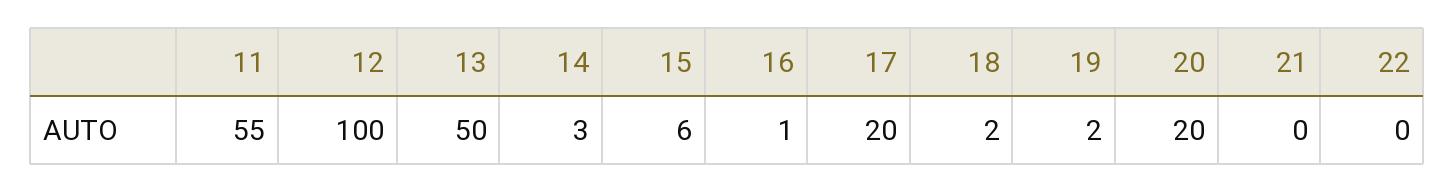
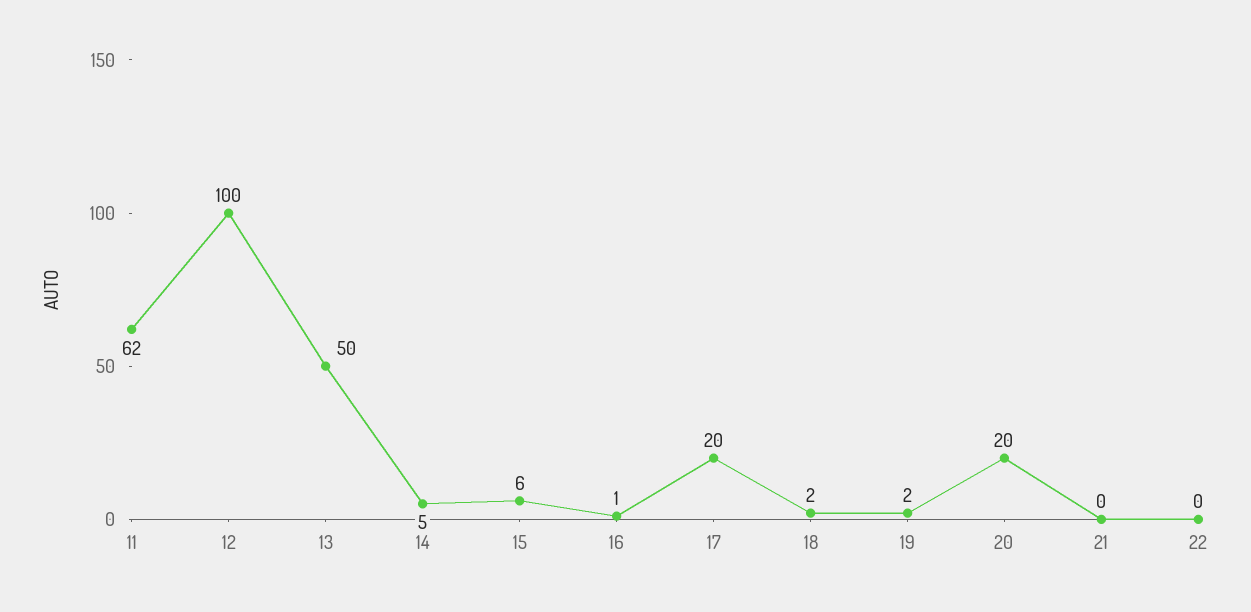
  {
-   "11": 55,
+   "11": 62,
    "12": 100,
    "13": 50,
-   "14": 3,
+   "14": 5,
    "15": 6,
    "16": 1,
    "17": 20,
    "18": 2,
    "19": 2,
    "20": 20,
    "21": 0,
    "22": 0
  }

